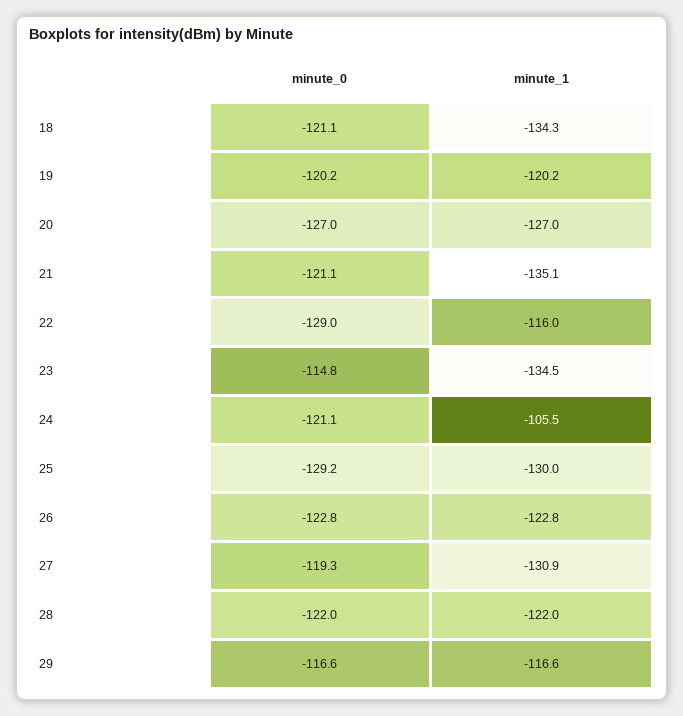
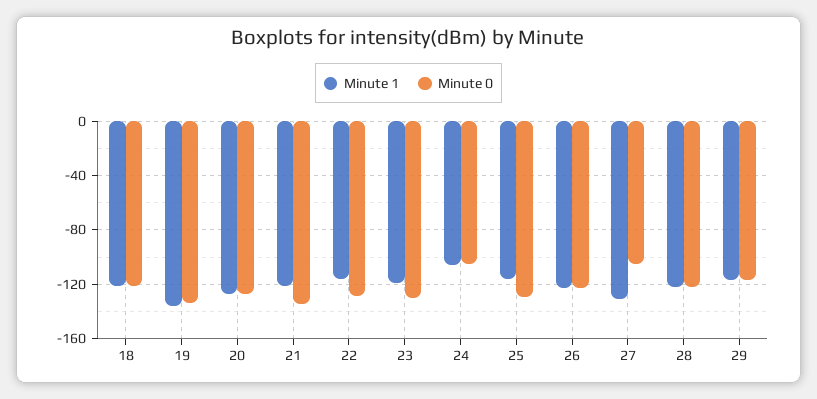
  {
    "minute_0": {
      "18": -121.1,
-     "19": -120.2,
+     "19": -135,
      "20": -127,
-     "21": -121.1,
+     "21": -135,
      "22": -129,
-     "23": -114.8,
+     "23": -130,
-     "24": -121.1,
+     "24": -105,
      "25": -129.2,
      "26": -122.8,
-     "27": -119.3,
+     "27": -105,
      "28": -122,
      "29": -116.6
    },
    "minute_1": {
-     "18": -134.3,
+     "18": -120,
-     "19": -120.2,
+     "19": -135,
      "20": -127,
-     "21": -135.1,
+     "21": -120,
      "22": -116,
-     "23": -134.5,
+     "23": -120,
      "24": -105.5,
-     "25": -130,
+     "25": -115,
      "26": -122.8,
      "27": -130.9,
      "28": -122,
      "29": -116.6
    }
  }

